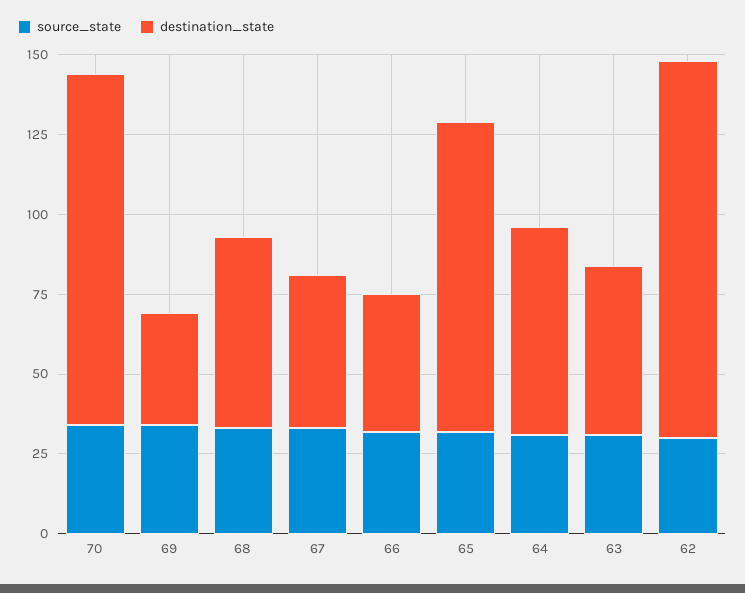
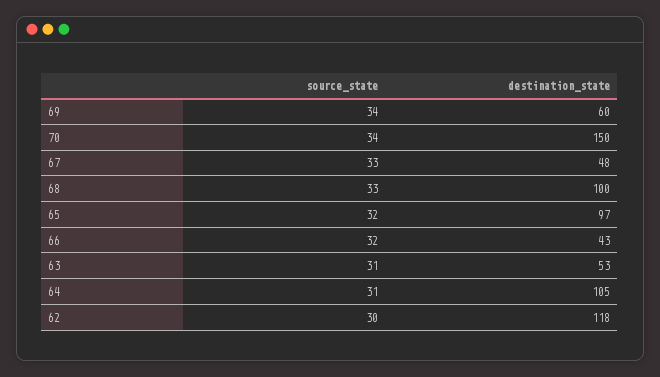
  {
    "source_state": {
      "70": 34,
      "69": 34,
      "68": 33,
      "67": 33,
      "66": 32,
      "65": 32,
      "64": 31,
      "63": 31,
      "62": 30
    },
    "destination_state": {
-     "70": 110,
+     "70": 150,
-     "69": 35,
+     "69": 60,
-     "68": 60,
+     "68": 100,
      "67": 48,
      "66": 43,
      "65": 97,
-     "64": 65,
+     "64": 105,
      "63": 53,
      "62": 118
    }
  }

